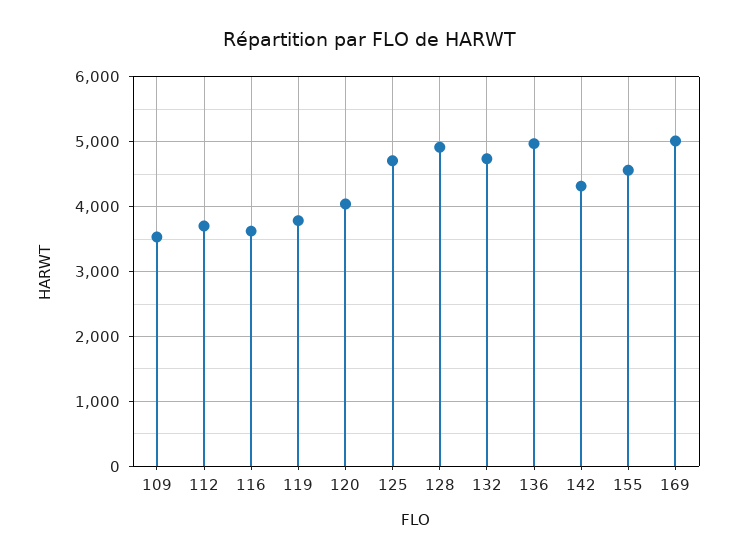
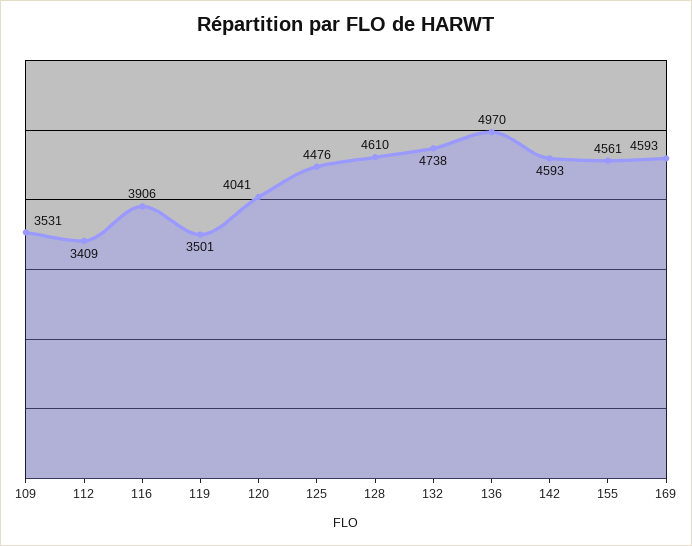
  {
    "109": 3531,
-   "112": 3700,
+   "112": 3409,
-   "116": 3600,
+   "116": 3906,
-   "119": 3800,
+   "119": 3501,
    "120": 4041,
-   "125": 4700,
+   "125": 4476,
-   "128": 4900,
+   "128": 4610,
    "132": 4738,
    "136": 4970,
-   "142": 4300,
+   "142": 4593,
    "155": 4561,
-   "169": 5000
+   "169": 4593
  }

